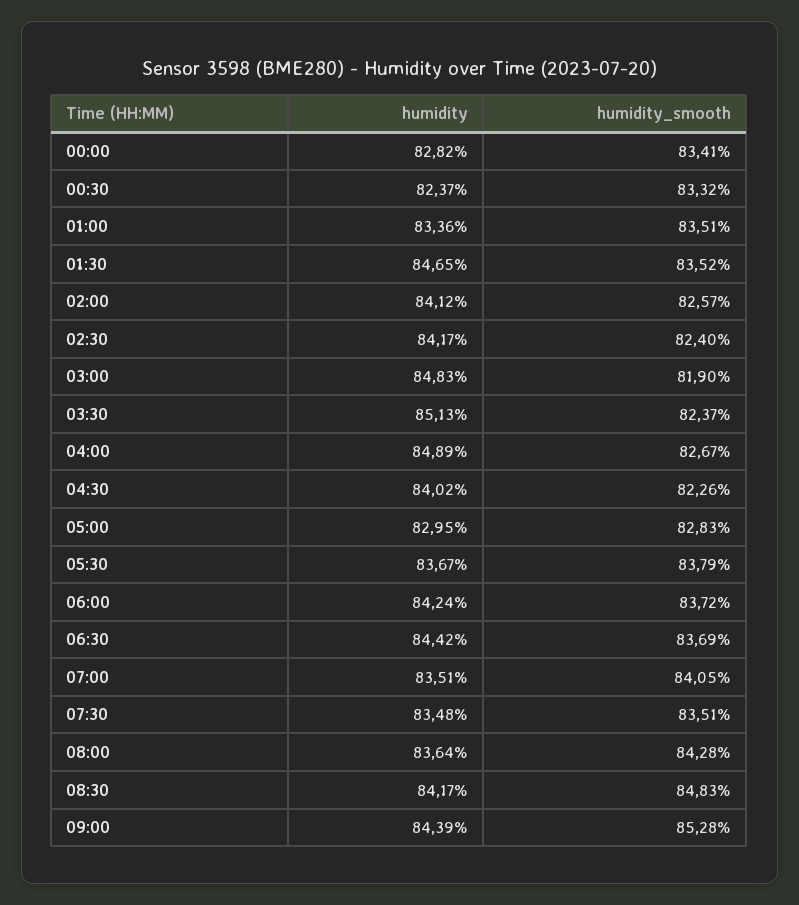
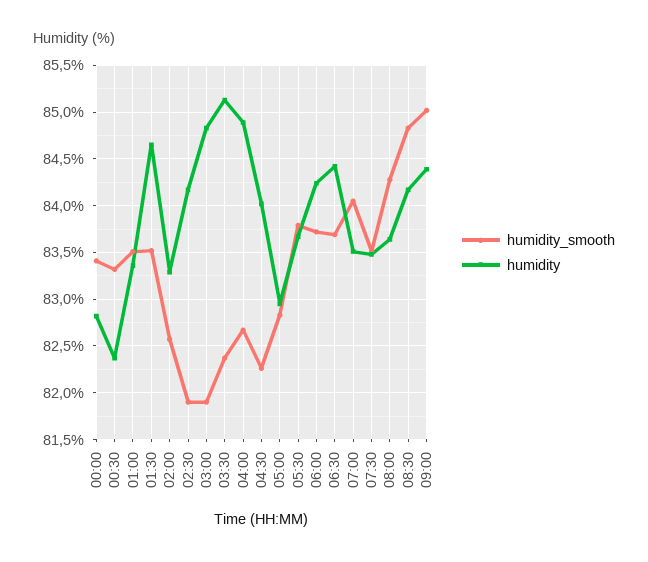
  {
    "humidity": {
      "00:00": 82.82,
      "00:30": 82.37,
      "01:00": 83.36,
      "01:30": 84.65,
-     "02:00": 84.12,
+     "02:00": 83.3,
      "02:30": 84.17,
      "03:00": 84.83,
      "03:30": 85.13,
      "04:00": 84.89,
      "04:30": 84.02,
      "05:00": 82.95,
      "05:30": 83.67,
      "06:00": 84.24,
      "06:30": 84.42,
      "07:00": 83.51,
      "07:30": 83.48,
      "08:00": 83.64,
      "08:30": 84.17,
      "09:00": 84.39
    },
    "humidity_smooth": {
      "00:00": 83.41,
      "00:30": 83.32,
      "01:00": 83.51,
      "01:30": 83.52,
      "02:00": 82.57,
-     "02:30": 82.4,
+     "02:30": 81.9,
      "03:00": 81.9,
      "03:30": 82.37,
      "04:00": 82.67,
      "04:30": 82.26,
      "05:00": 82.83,
      "05:30": 83.79,
      "06:00": 83.72,
      "06:30": 83.69,
      "07:00": 84.05,
      "07:30": 83.51,
      "08:00": 84.28,
      "08:30": 84.83,
-     "09:00": 85.28
+     "09:00": 85
    }
  }

